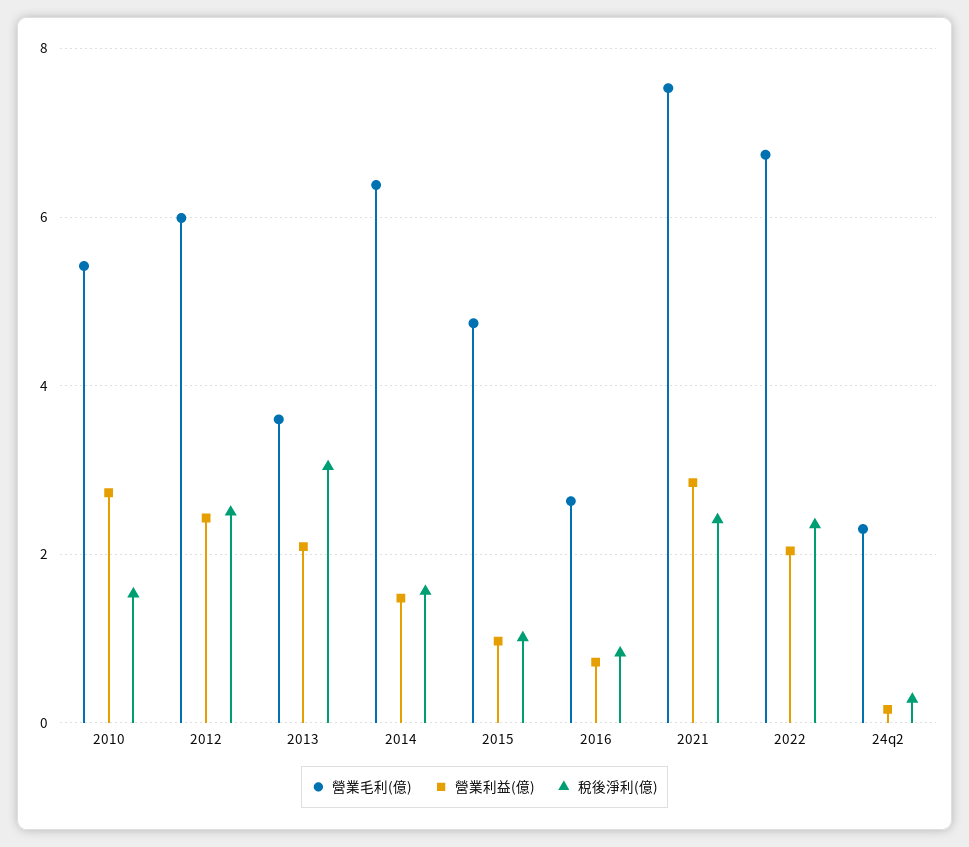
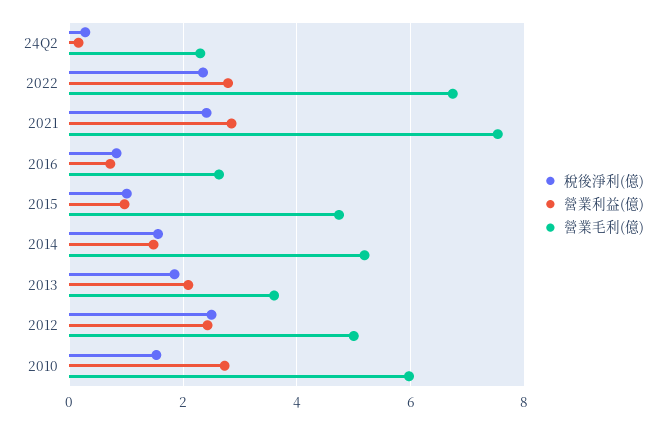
  {
    "營業毛利(億)": {
-     "2010": 5.4,
+     "2010": 6,
-     "2012": 6,
+     "2012": 5,
      "2013": 3.6,
-     "2014": 6.4,
+     "2014": 5.2,
      "2015": 4.8,
      "2016": 2.6,
      "2021": 7.6,
      "2022": 6.8,
      "24q2": 2.4
    },
    "營業利益(億)": {
      "2010": 2.8,
      "2012": 2.4,
      "2013": 2,
      "2014": 1.4,
      "2015": 1,
      "2016": 0.8,
      "2021": 2.8,
-     "2022": 2,
+     "2022": 2.8,
      "24q2": 0.2
    },
    "稅後淨利(億)": {
      "2010": 1.6,
      "2012": 2.6,
-     "2013": 3,
+     "2013": 1.8,
      "2014": 1.6,
      "2015": 1,
      "2016": 0.8,
      "2021": 2.4,
      "2022": 2.4,
      "24q2": 0.2
    }
  }

